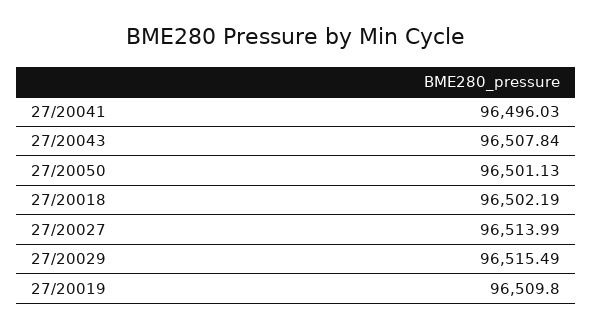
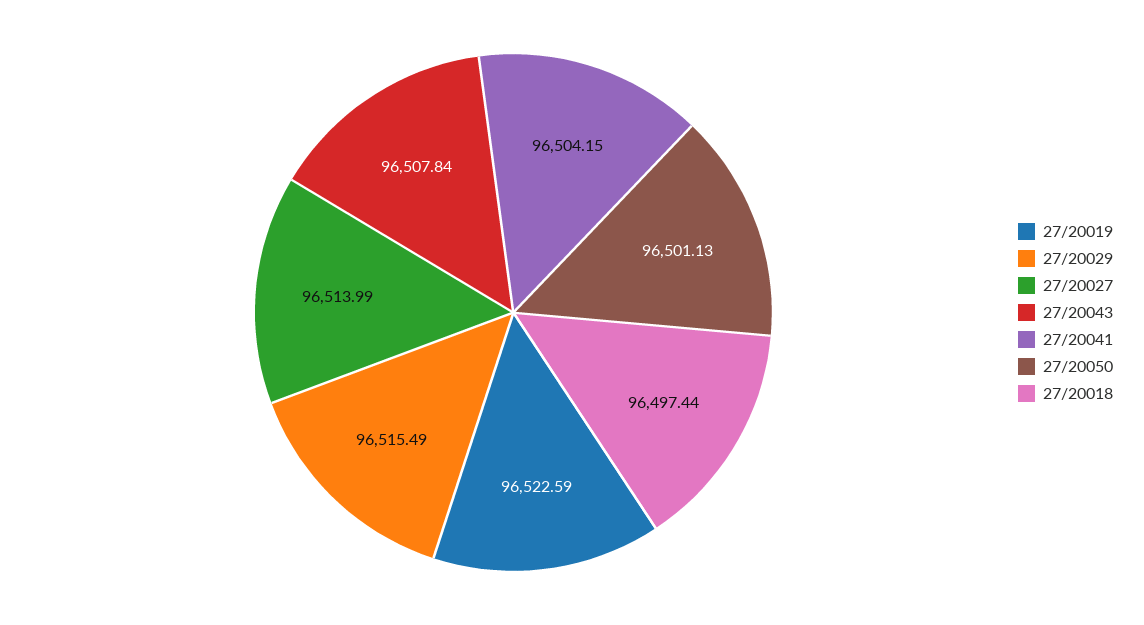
  {
-   "27/20041": 96496.03,
+   "27/20041": 96504.15,
    "27/20043": 96507.84,
    "27/20050": 96501.13,
-   "27/20018": 96502.19,
+   "27/20018": 96497.44,
    "27/20027": 96513.99,
    "27/20029": 96515.49,
-   "27/20019": 96509.8
+   "27/20019": 96522.59
  }

